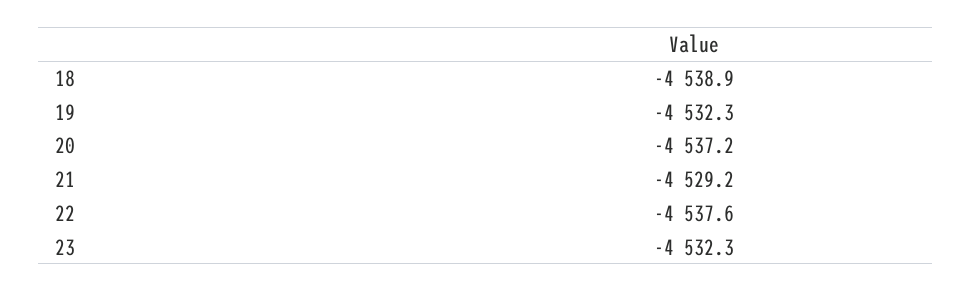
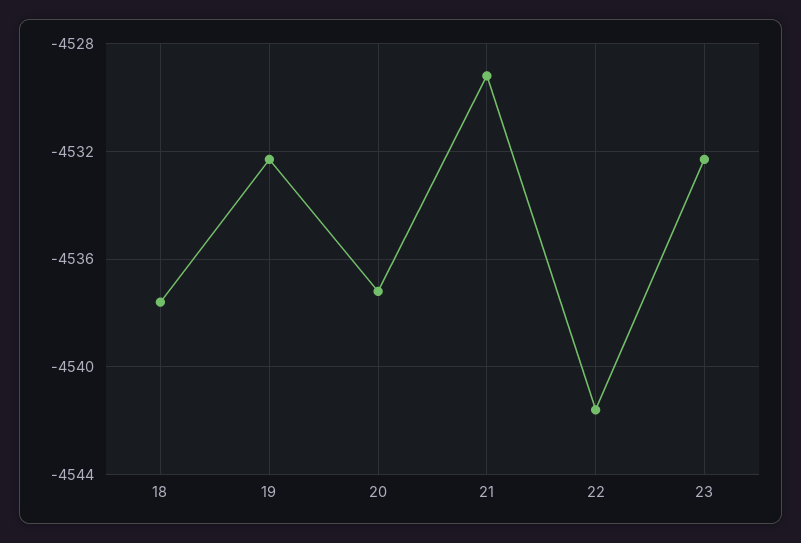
  {
-   "18": -4538.9,
+   "18": -4537.5,
    "19": -4532.3,
    "20": -4537.2,
    "21": -4529.2,
-   "22": -4537.6,
+   "22": -4541.5,
    "23": -4532.3
  }

